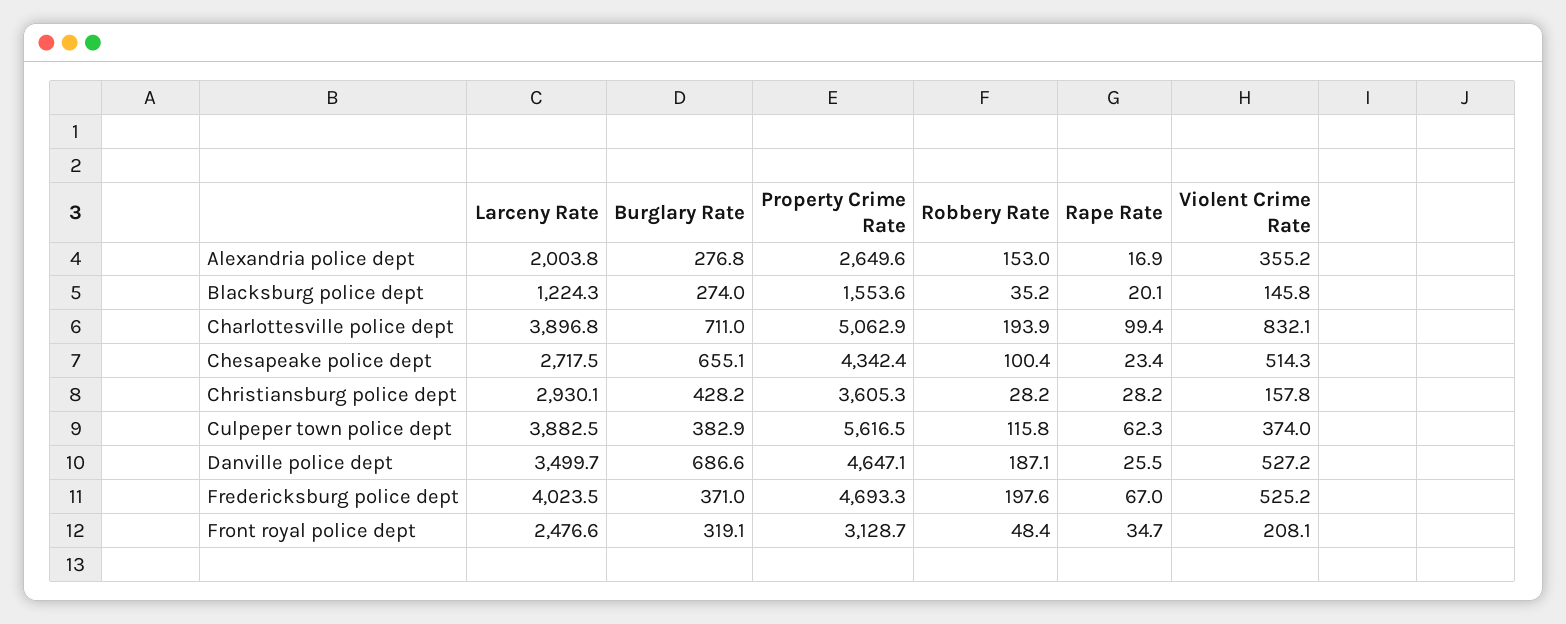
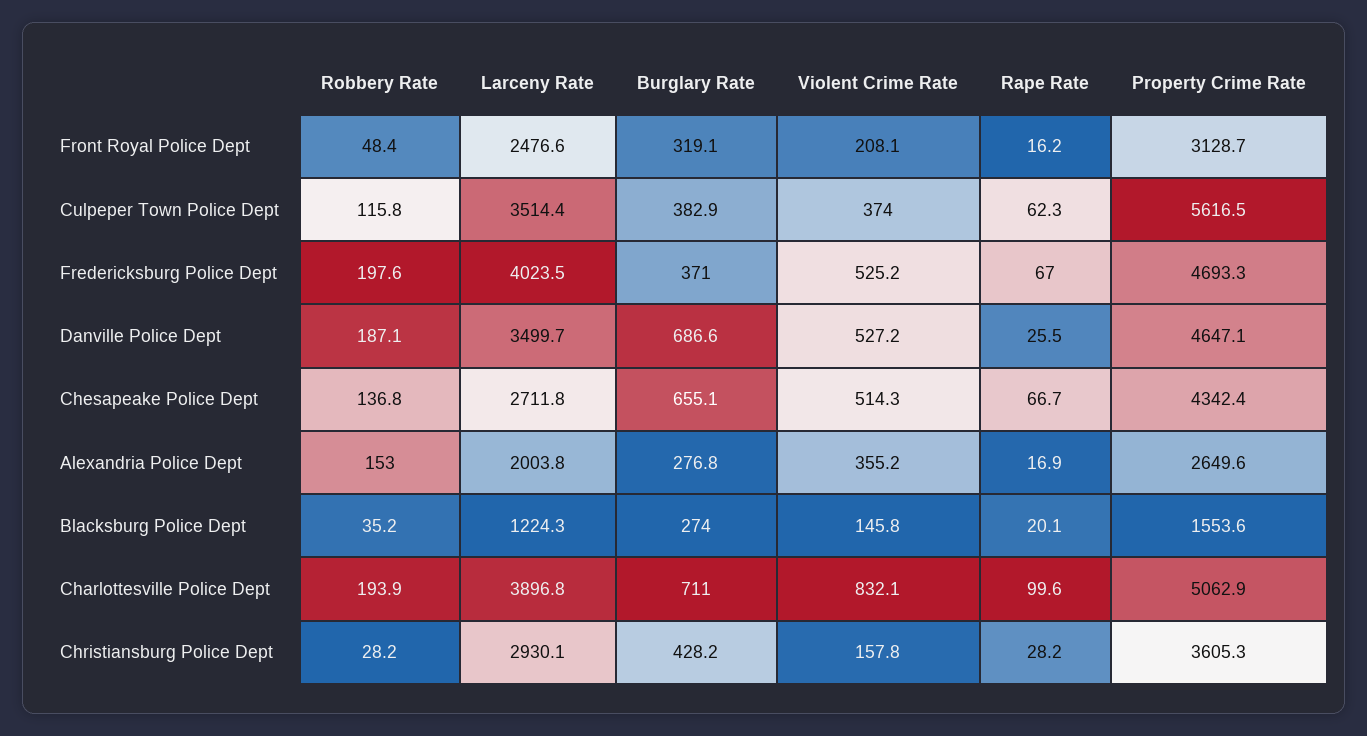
  {
    "Larceny Rate": {
      "Alexandria police dept": 2003.8,
      "Blacksburg police dept": 1224.3,
      "Charlottesville police dept": 3896.8,
-     "Chesapeake police dept": 2717.5,
+     "Chesapeake police dept": 2711.8,
      "Christiansburg police dept": 2930.1,
-     "Culpeper town police dept": 3882.5,
+     "Culpeper town police dept": 3514.4,
      "Danville police dept": 3499.7,
      "Fredericksburg police dept": 4023.5,
      "Front royal police dept": 2476.6
    },
    "Burglary Rate": {
      "Alexandria police dept": 276.8,
      "Blacksburg police dept": 274,
      "Charlottesville police dept": 711,
      "Chesapeake police dept": 655.1,
      "Christiansburg police dept": 428.2,
      "Culpeper town police dept": 382.9,
      "Danville police dept": 686.6,
      "Fredericksburg police dept": 371,
      "Front royal police dept": 319.1
    },
    "Property Crime Rate": {
      "Alexandria police dept": 2649.6,
      "Blacksburg police dept": 1553.6,
      "Charlottesville police dept": 5062.9,
      "Chesapeake police dept": 4342.4,
      "Christiansburg police dept": 3605.3,
      "Culpeper town police dept": 5616.5,
      "Danville police dept": 4647.1,
      "Fredericksburg police dept": 4693.3,
      "Front royal police dept": 3128.7
    },
    "Robbery Rate": {
      "Alexandria police dept": 153,
      "Blacksburg police dept": 35.2,
      "Charlottesville police dept": 193.9,
-     "Chesapeake police dept": 100.4,
+     "Chesapeake police dept": 136.8,
      "Christiansburg police dept": 28.2,
      "Culpeper town police dept": 115.8,
      "Danville police dept": 187.1,
      "Fredericksburg police dept": 197.6,
      "Front royal police dept": 48.4
    },
    "Rape Rate": {
      "Alexandria police dept": 16.9,
      "Blacksburg police dept": 20.1,
-     "Charlottesville police dept": 99.4,
+     "Charlottesville police dept": 99.6,
-     "Chesapeake police dept": 23.4,
+     "Chesapeake police dept": 66.7,
      "Christiansburg police dept": 28.2,
      "Culpeper town police dept": 62.3,
      "Danville police dept": 25.5,
      "Fredericksburg police dept": 67,
-     "Front royal police dept": 34.7
+     "Front royal police dept": 16.2
    },
    "Violent Crime Rate": {
      "Alexandria police dept": 355.2,
      "Blacksburg police dept": 145.8,
      "Charlottesville police dept": 832.1,
      "Chesapeake police dept": 514.3,
      "Christiansburg police dept": 157.8,
      "Culpeper town police dept": 374,
      "Danville police dept": 527.2,
      "Fredericksburg police dept": 525.2,
      "Front royal police dept": 208.1
    }
  }

